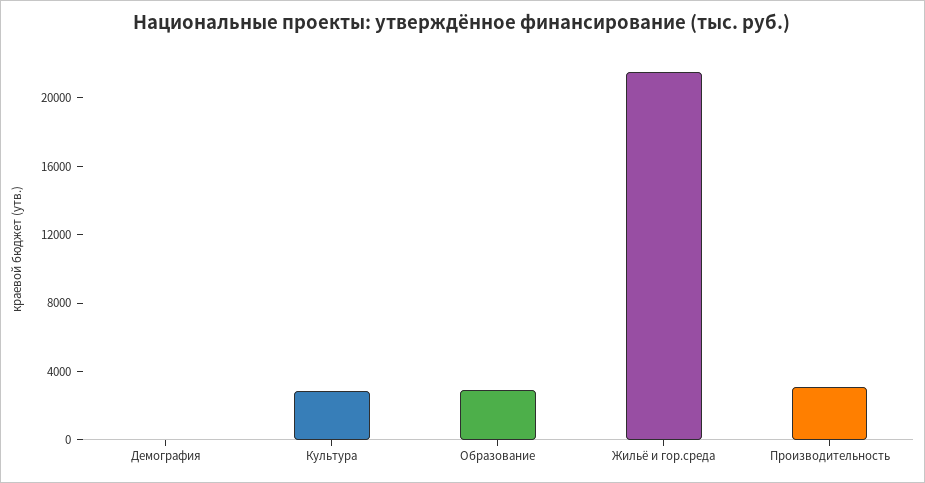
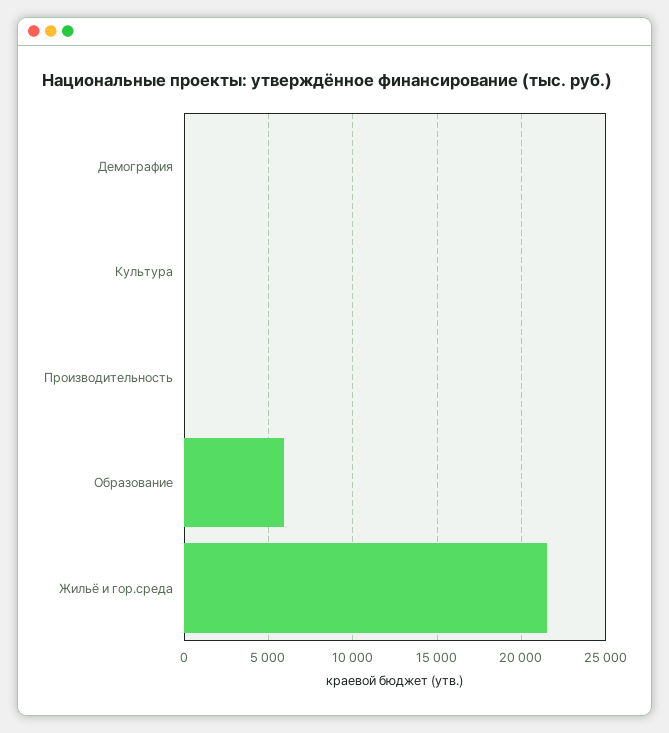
  {
    "Демография": 0,
-   "Культура": 3000,
+   "Культура": 0,
-   "Образование": 3000,
+   "Образование": 6000,
    "Жильё и гор.среда": 21500,
-   "Производительность": 3000
+   "Производительность": 0
  }

